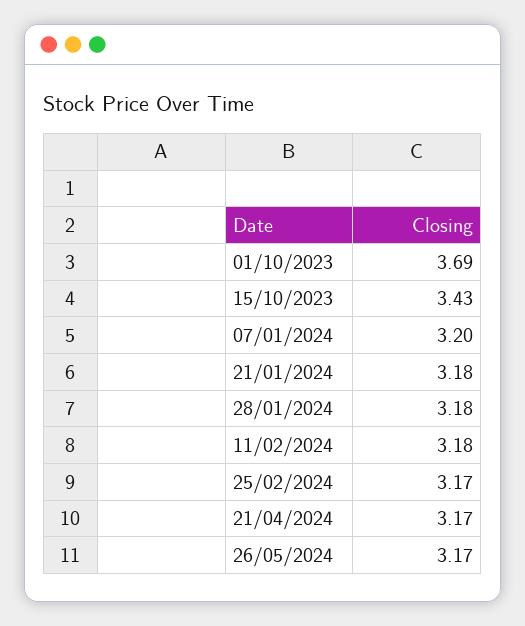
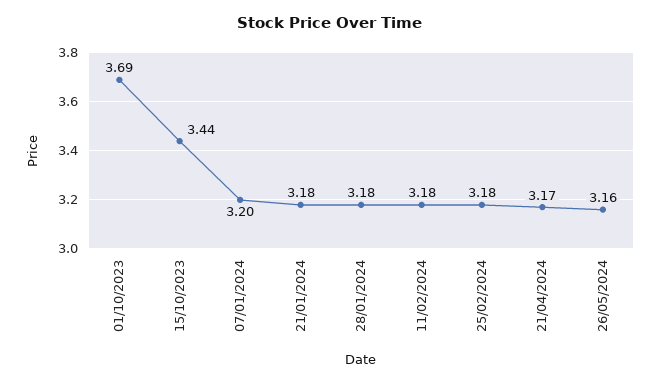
  {
    "01/10/2023": 3.69,
-   "15/10/2023": 3.43,
+   "15/10/2023": 3.44,
    "07/01/2024": 3.2,
    "21/01/2024": 3.18,
    "28/01/2024": 3.18,
    "11/02/2024": 3.18,
-   "25/02/2024": 3.17,
+   "25/02/2024": 3.18,
    "21/04/2024": 3.17,
-   "26/05/2024": 3.17
+   "26/05/2024": 3.16
  }

